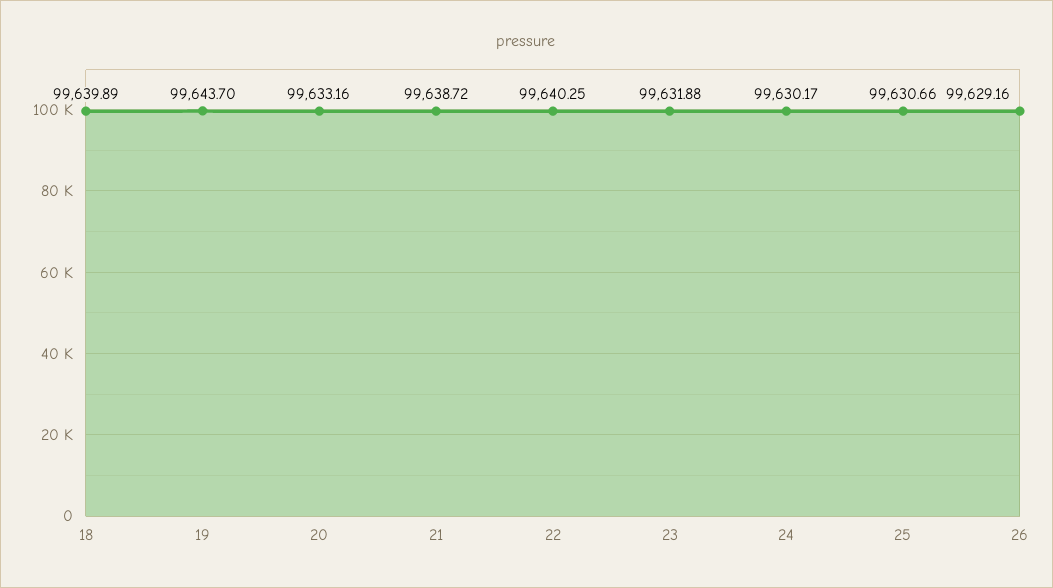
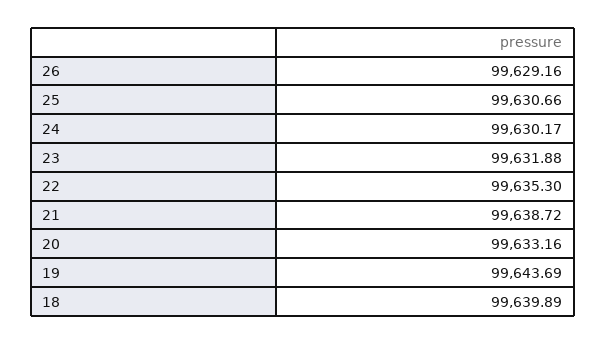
  {
    "18": 99639.89,
-   "19": 99643.7,
+   "19": 99643.69,
    "20": 99633.16,
    "21": 99638.72,
-   "22": 99640.25,
+   "22": 99635.3,
    "23": 99631.88,
    "24": 99630.17,
    "25": 99630.66,
    "26": 99629.16
  }

